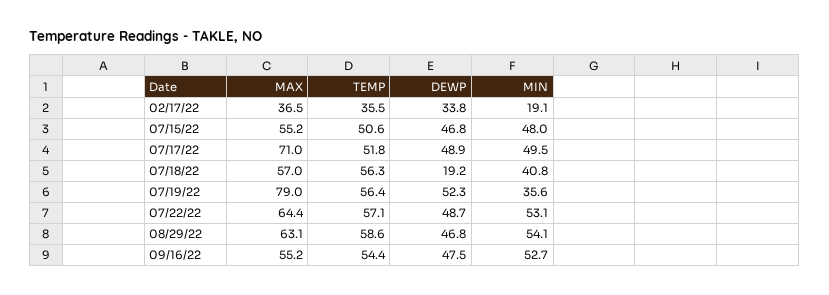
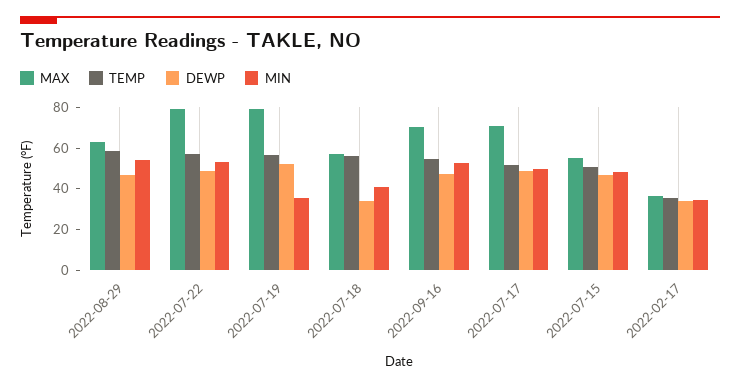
  {
    "MAX": {
      "02/17/22": 36.5,
      "07/15/22": 55.2,
      "07/17/22": 71,
      "07/18/22": 57,
      "07/19/22": 79,
-     "07/22/22": 64.4,
+     "07/22/22": 80,
      "08/29/22": 63.1,
-     "09/16/22": 55.2
+     "09/16/22": 70
    },
    "TEMP": {
      "02/17/22": 35.5,
      "07/15/22": 50.6,
      "07/17/22": 51.8,
      "07/18/22": 56.3,
      "07/19/22": 56.4,
      "07/22/22": 57.1,
      "08/29/22": 58.6,
      "09/16/22": 54.4
    },
    "DEWP": {
      "02/17/22": 33.8,
      "07/15/22": 46.8,
      "07/17/22": 48.9,
-     "07/18/22": 19.2,
+     "07/18/22": 35,
      "07/19/22": 52.3,
      "07/22/22": 48.7,
      "08/29/22": 46.8,
      "09/16/22": 47.5
    },
    "MIN": {
-     "02/17/22": 19.1,
+     "02/17/22": 35,
      "07/15/22": 48,
      "07/17/22": 49.5,
      "07/18/22": 40.8,
      "07/19/22": 35.6,
      "07/22/22": 53.1,
      "08/29/22": 54.1,
      "09/16/22": 52.7
    }
  }

